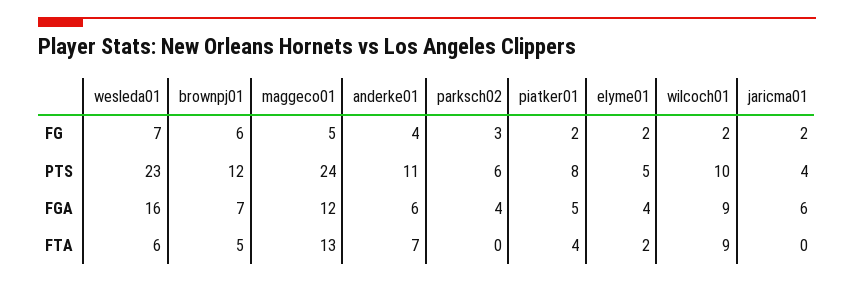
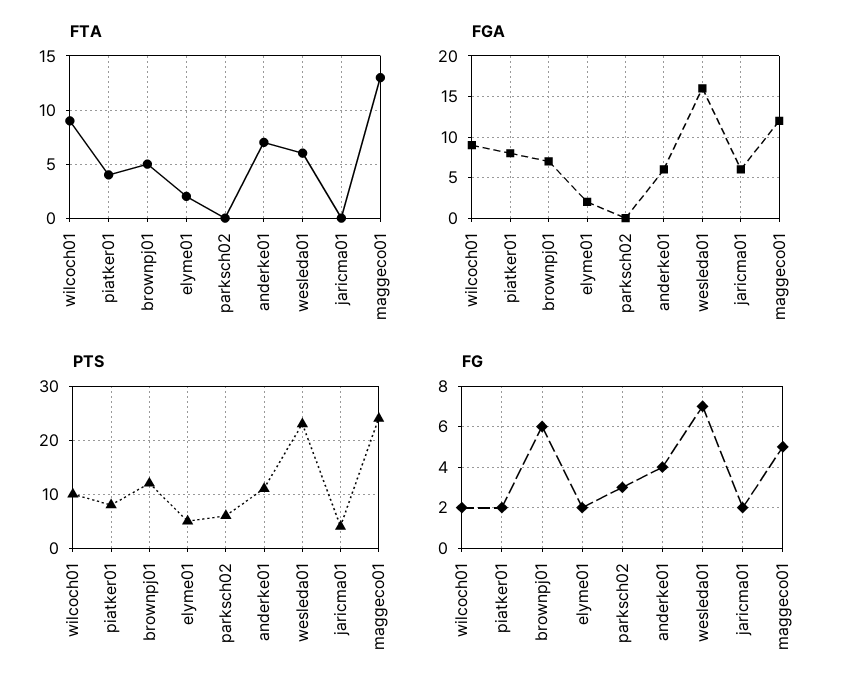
  {
    "FG": {
      "wesleda01": 7,
      "brownpj01": 6,
      "maggeco01": 5,
      "anderke01": 4,
      "parksch02": 3,
      "piatker01": 2,
      "elyme01": 2,
      "wilcoch01": 2,
      "jaricma01": 2
    },
    "PTS": {
      "wesleda01": 23,
      "brownpj01": 12,
      "maggeco01": 24,
      "anderke01": 11,
      "parksch02": 6,
      "piatker01": 8,
      "elyme01": 5,
      "wilcoch01": 10,
      "jaricma01": 4
    },
    "FGA": {
      "wesleda01": 16,
      "brownpj01": 7,
      "maggeco01": 12,
      "anderke01": 6,
-     "parksch02": 4,
+     "parksch02": 0,
-     "piatker01": 5,
+     "piatker01": 8,
-     "elyme01": 4,
+     "elyme01": 2,
      "wilcoch01": 9,
      "jaricma01": 6
    },
    "FTA": {
      "wesleda01": 6,
      "brownpj01": 5,
      "maggeco01": 13,
      "anderke01": 7,
      "parksch02": 0,
      "piatker01": 4,
      "elyme01": 2,
      "wilcoch01": 9,
      "jaricma01": 0
    }
  }

